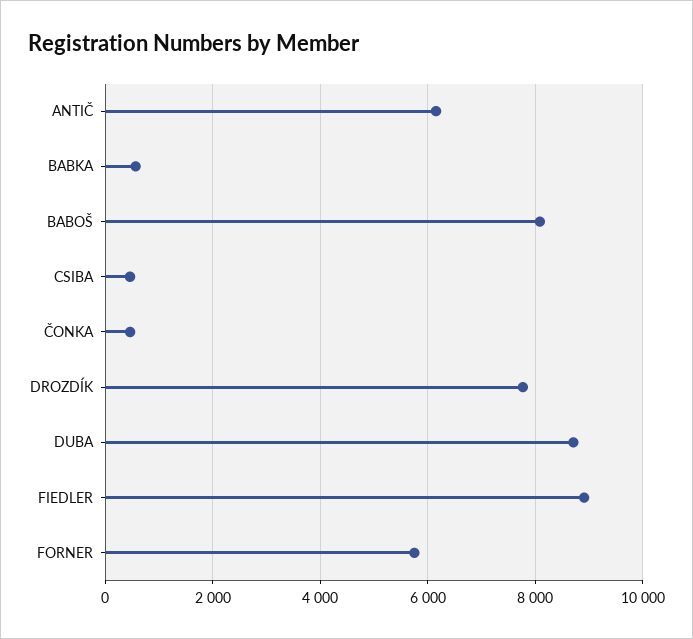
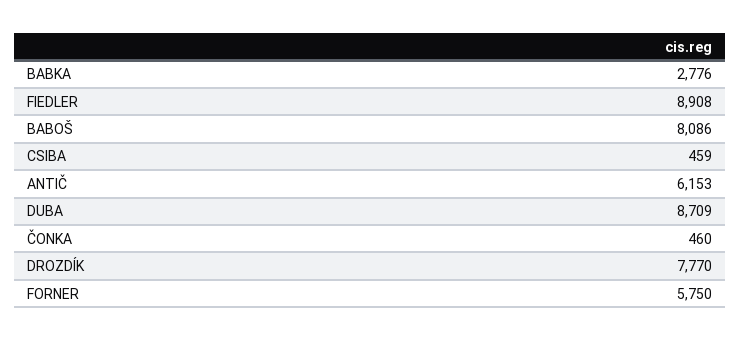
  {
    "ANTIČ": 6153,
-   "BABKA": 600,
+   "BABKA": 2776,
    "BABOŠ": 8086,
    "CSIBA": 459,
    "ČONKA": 460,
    "DROZDÍK": 7770,
    "DUBA": 8709,
    "FIEDLER": 8908,
    "FORNER": 5750
  }

